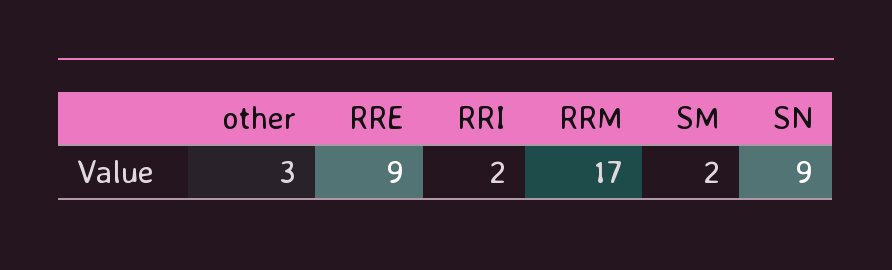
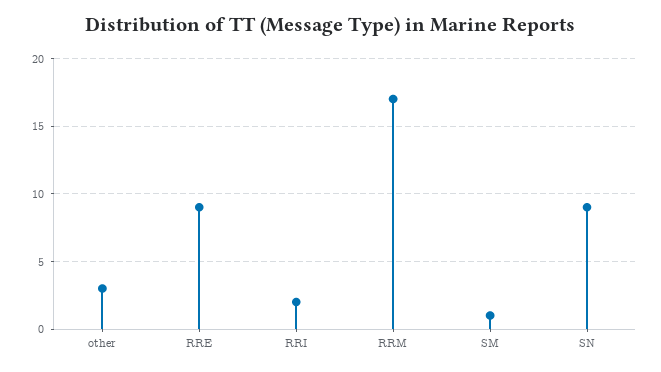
  {
    "other": 3,
    "RRE": 9,
    "RRI": 2,
    "RRM": 17,
-   "SM": 2,
+   "SM": 1,
    "SN": 9
  }

